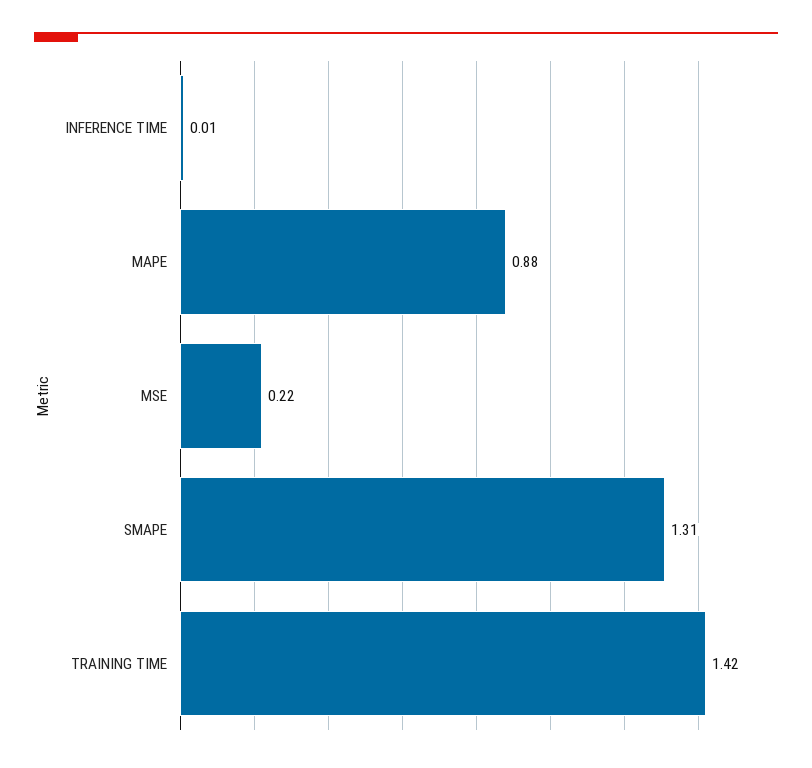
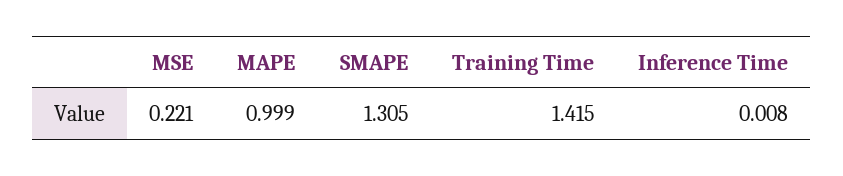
  {
    "INFERENCE TIME": 0.008,
-   "MAPE": 0.88,
+   "MAPE": 0.999,
    "MSE": 0.221,
    "SMAPE": 1.305,
    "TRAINING TIME": 1.415
  }

